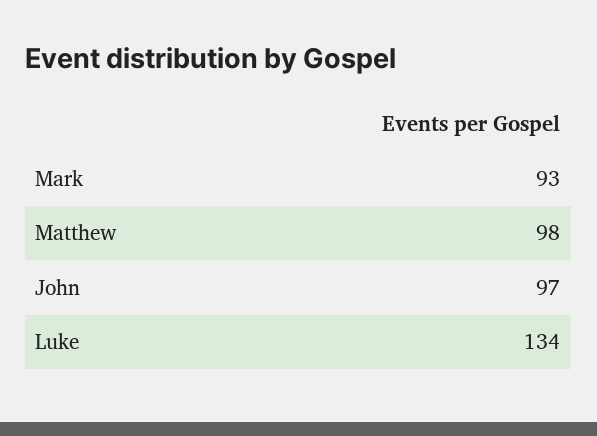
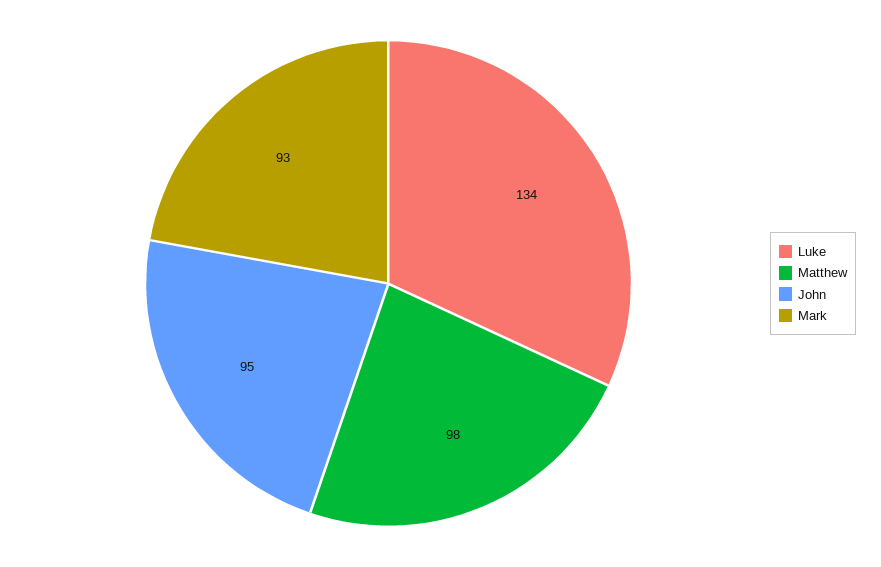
  {
    "Mark": 93,
    "Matthew": 98,
-   "John": 97,
+   "John": 95,
    "Luke": 134
  }

